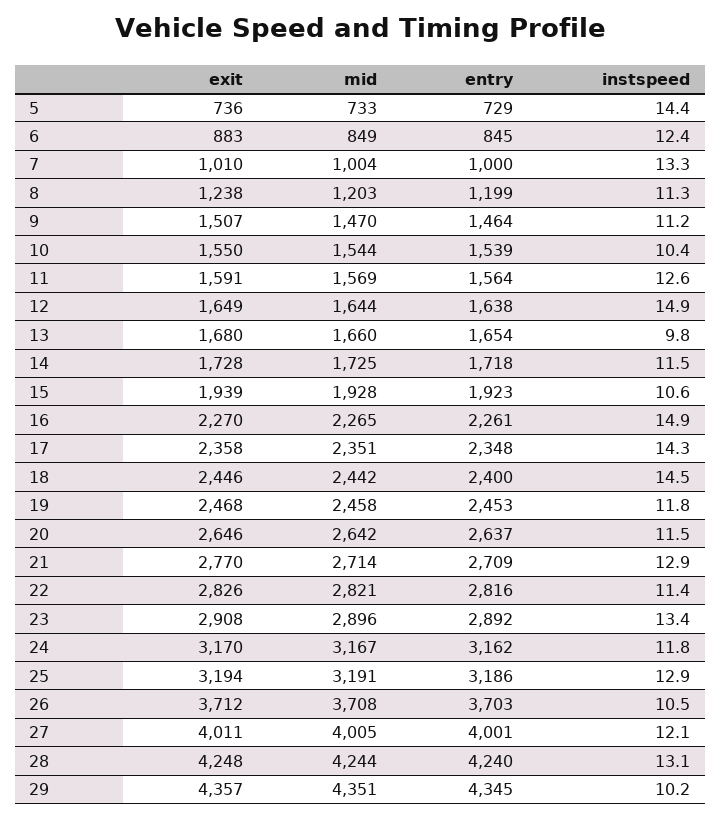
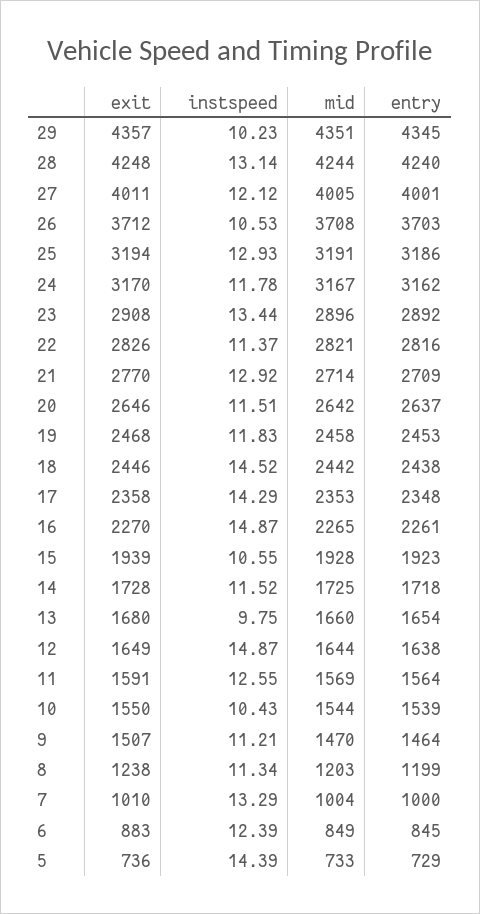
  {
    "exit": {
      "5": 736,
      "6": 883,
      "7": 1010,
      "8": 1238,
      "9": 1507,
      "10": 1550,
      "11": 1591,
      "12": 1649,
      "13": 1680,
      "14": 1728,
      "15": 1939,
      "16": 2270,
      "17": 2358,
      "18": 2446,
      "19": 2468,
      "20": 2646,
      "21": 2770,
      "22": 2826,
      "23": 2908,
      "24": 3170,
      "25": 3194,
      "26": 3712,
      "27": 4011,
      "28": 4248,
      "29": 4357
    },
    "mid": {
      "5": 733,
      "6": 849,
      "7": 1004,
      "8": 1203,
      "9": 1470,
      "10": 1544,
      "11": 1569,
      "12": 1644,
      "13": 1660,
      "14": 1725,
      "15": 1928,
      "16": 2265,
-     "17": 2351,
+     "17": 2353,
      "18": 2442,
      "19": 2458,
      "20": 2642,
      "21": 2714,
      "22": 2821,
      "23": 2896,
      "24": 3167,
      "25": 3191,
      "26": 3708,
      "27": 4005,
      "28": 4244,
      "29": 4351
    },
    "entry": {
      "5": 729,
      "6": 845,
      "7": 1000,
      "8": 1199,
      "9": 1464,
      "10": 1539,
      "11": 1564,
      "12": 1638,
      "13": 1654,
      "14": 1718,
      "15": 1923,
      "16": 2261,
      "17": 2348,
-     "18": 2400,
+     "18": 2438,
      "19": 2453,
      "20": 2637,
      "21": 2709,
      "22": 2816,
      "23": 2892,
      "24": 3162,
      "25": 3186,
      "26": 3703,
      "27": 4001,
      "28": 4240,
      "29": 4345
    },
    "instspeed": {
      "5": 14.39,
      "6": 12.39,
      "7": 13.29,
      "8": 11.34,
      "9": 11.21,
      "10": 10.43,
      "11": 12.55,
      "12": 14.87,
      "13": 9.75,
      "14": 11.52,
      "15": 10.55,
      "16": 14.87,
      "17": 14.29,
      "18": 14.52,
      "19": 11.83,
      "20": 11.51,
      "21": 12.92,
      "22": 11.37,
      "23": 13.44,
      "24": 11.78,
      "25": 12.93,
      "26": 10.53,
      "27": 12.12,
      "28": 13.14,
      "29": 10.23
    }
  }

